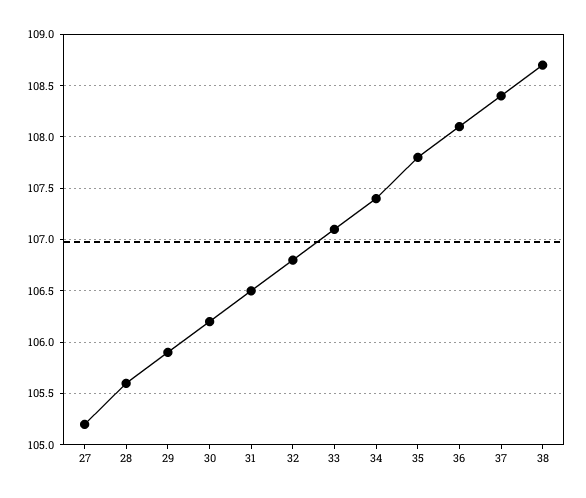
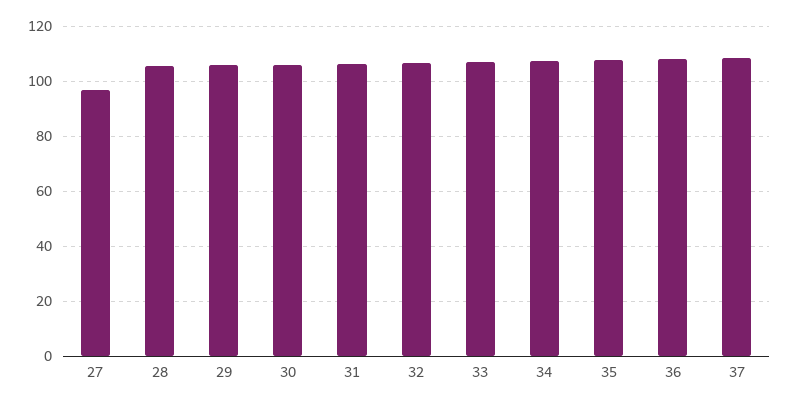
  {
-   "27": 105.2,
+   "27": 97.5,
    "28": 105.6,
    "29": 105.9,
    "30": 106.2,
    "31": 106.5,
    "32": 106.8,
    "33": 107.1,
    "34": 107.4,
    "35": 107.8,
    "36": 108.1,
-   "37": 108.4,
+   "37": 108.4
-   "38": 108.7
  }

